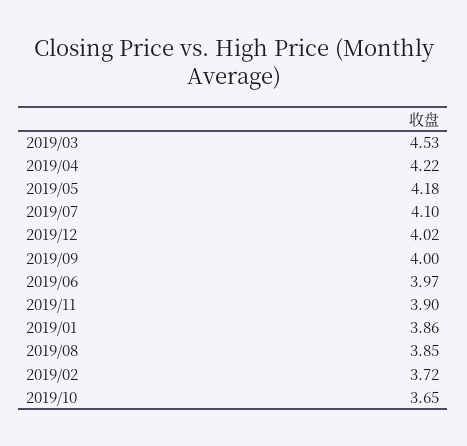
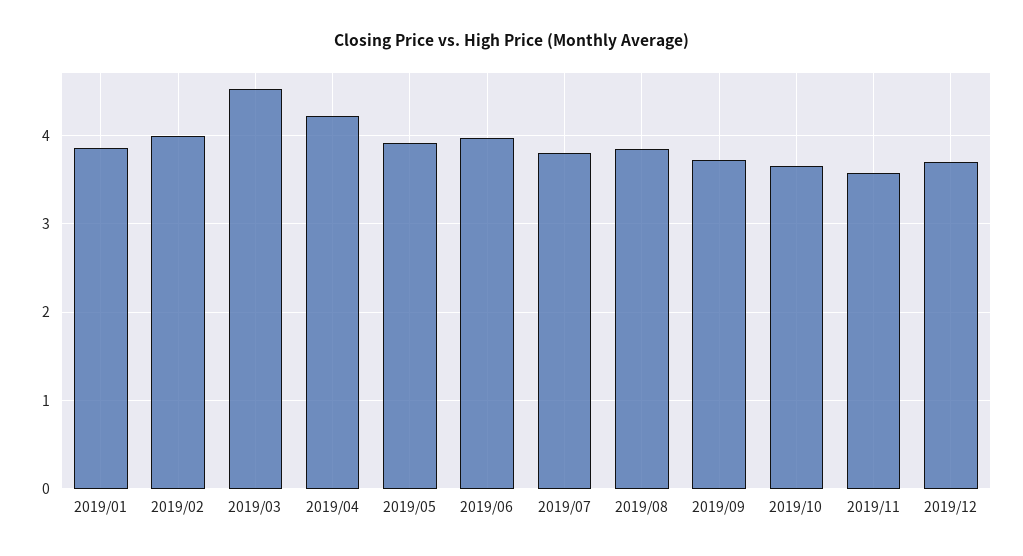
  {
    "2019/03": 4.53,
    "2019/04": 4.22,
-   "2019/05": 4.18,
+   "2019/05": 3.9,
-   "2019/07": 4.1,
+   "2019/07": 3.8,
-   "2019/12": 4.02,
+   "2019/12": 3.7,
-   "2019/09": 4,
+   "2019/09": 3.7,
    "2019/06": 3.97,
-   "2019/11": 3.9,
+   "2019/11": 3.6,
    "2019/01": 3.86,
    "2019/08": 3.85,
-   "2019/02": 3.72,
+   "2019/02": 4,
    "2019/10": 3.65
  }

